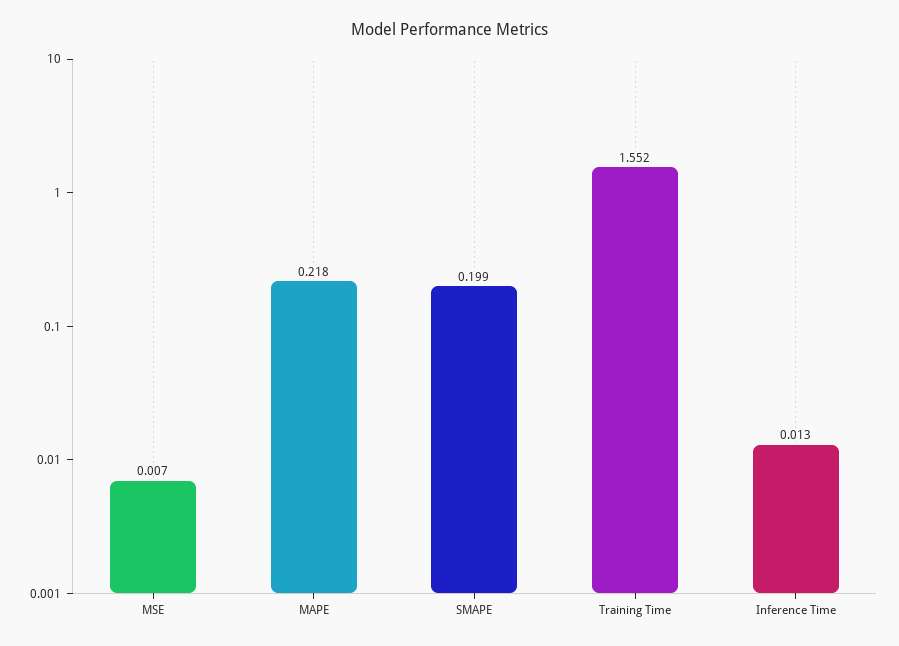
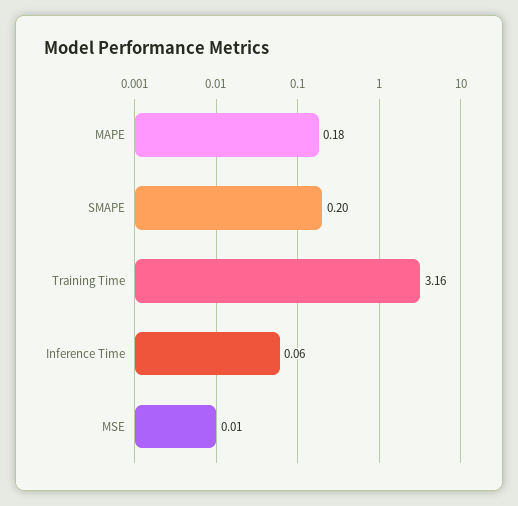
  {
    "MSE": 0.007,
-   "MAPE": 0.218,
+   "MAPE": 0.18,
    "SMAPE": 0.199,
-   "Training Time": 1.552,
+   "Training Time": 3.16,
-   "Inference Time": 0.013
+   "Inference Time": 0.06
  }

